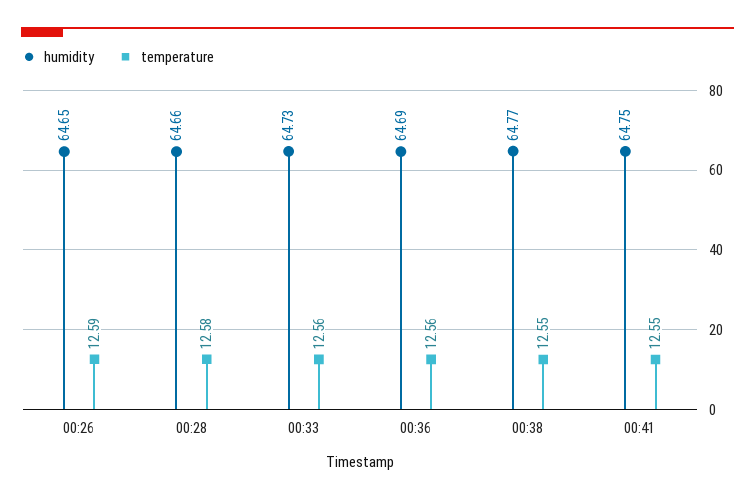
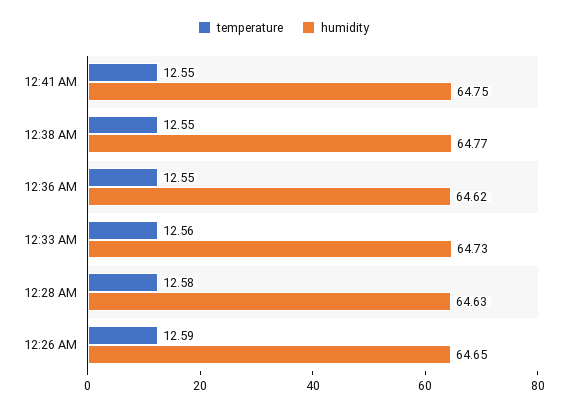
  {
    "humidity": {
      "00:26": 64.65,
-     "00:28": 64.66,
+     "00:28": 64.63,
      "00:33": 64.73,
-     "00:36": 64.69,
+     "00:36": 64.62,
      "00:38": 64.77,
      "00:41": 64.75
    },
    "temperature": {
      "00:26": 12.59,
      "00:28": 12.58,
      "00:33": 12.56,
-     "00:36": 12.56,
+     "00:36": 12.55,
      "00:38": 12.55,
      "00:41": 12.55
    }
  }

